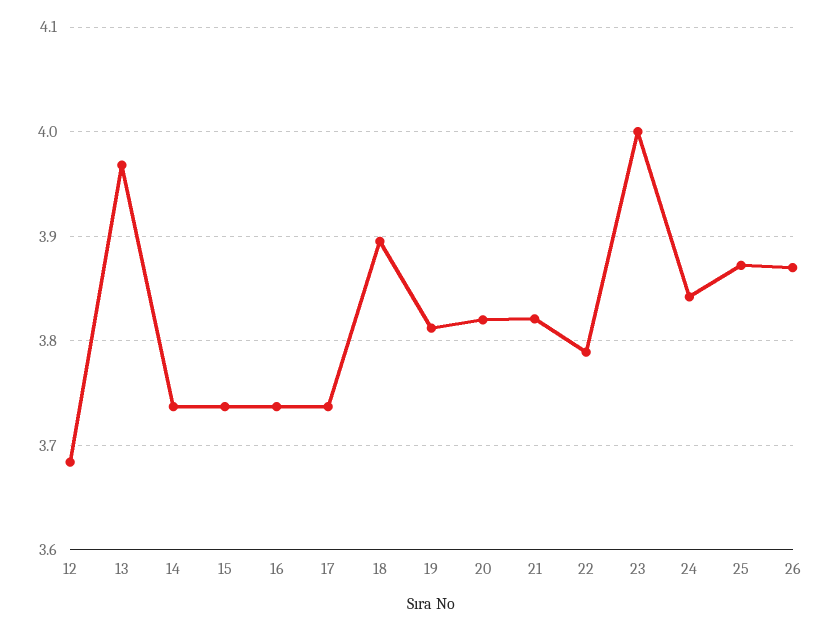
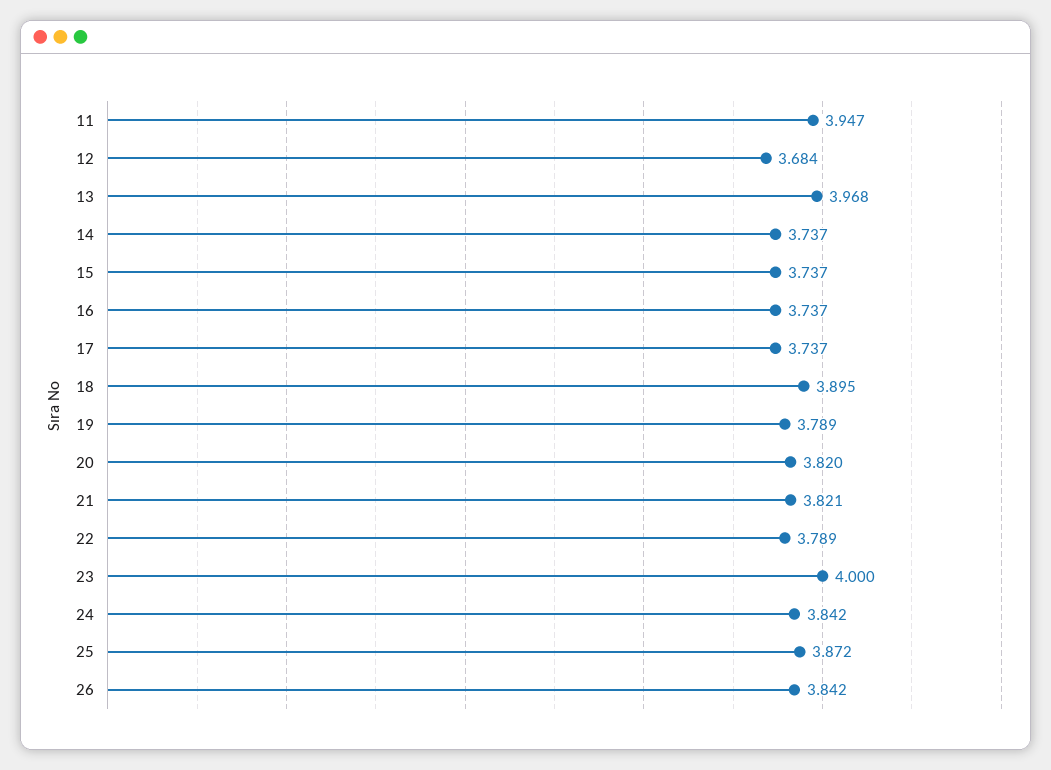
  {
    "12": 3.684,
    "13": 3.968,
    "14": 3.737,
    "15": 3.737,
    "16": 3.737,
    "17": 3.737,
    "18": 3.895,
-   "19": 3.81,
+   "19": 3.789,
    "20": 3.82,
    "21": 3.821,
    "22": 3.789,
    "23": 4,
    "24": 3.842,
    "25": 3.872,
-   "26": 3.87
+   "26": 3.842,
+   "11": 3.947
  }

